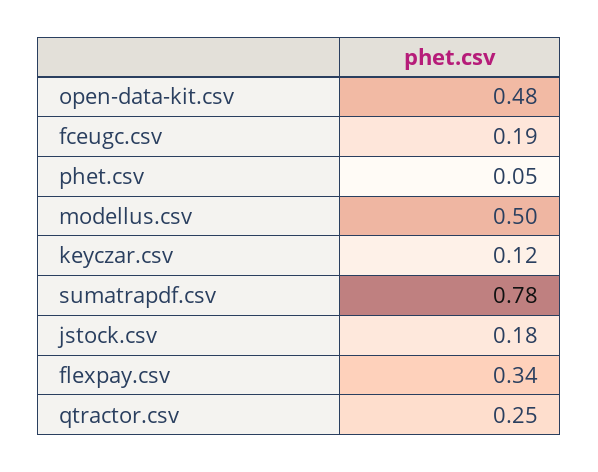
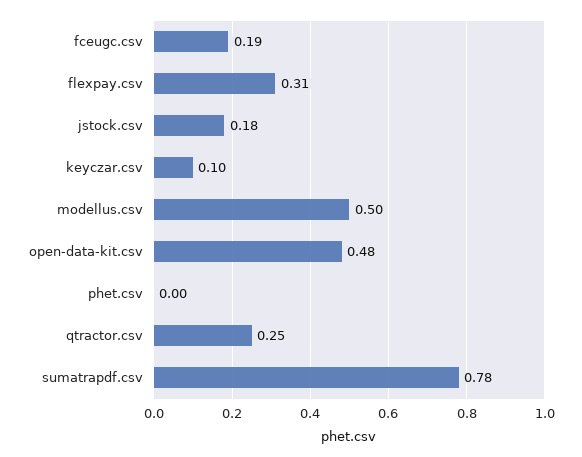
  {
    "open-data-kit.csv": 0.48,
    "fceugc.csv": 0.19,
-   "phet.csv": 0.05,
+   "phet.csv": 0,
    "modellus.csv": 0.5,
-   "keyczar.csv": 0.12,
+   "keyczar.csv": 0.1,
    "sumatrapdf.csv": 0.78,
    "jstock.csv": 0.18,
-   "flexpay.csv": 0.34,
+   "flexpay.csv": 0.31,
    "qtractor.csv": 0.25
  }

